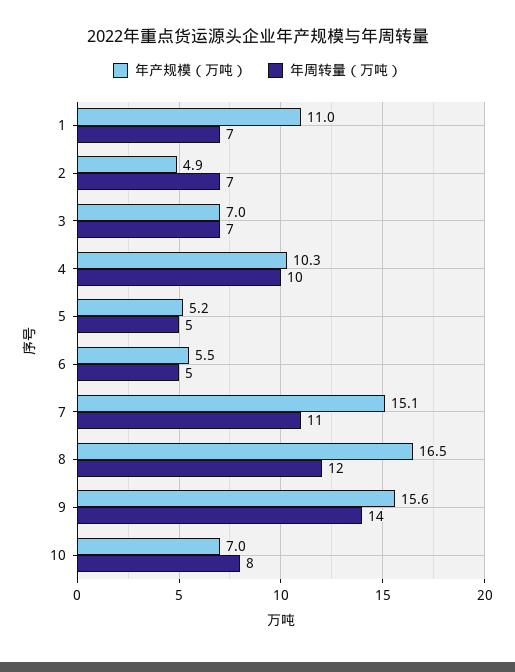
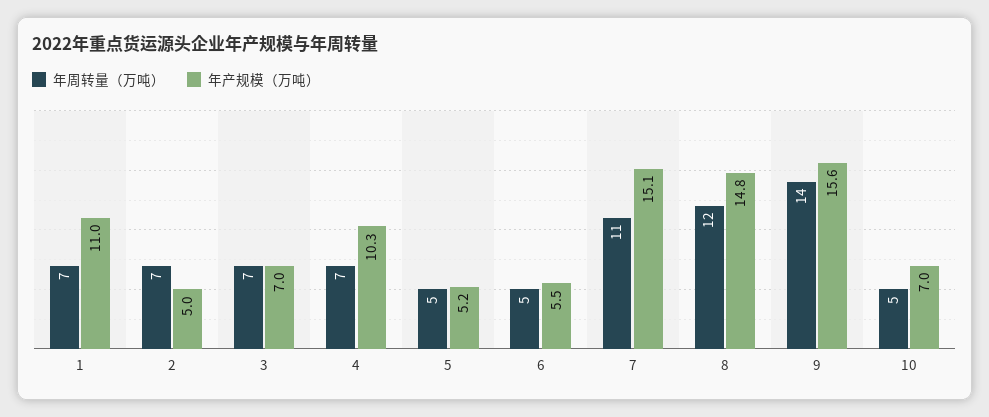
  {
    "年产规模（万吨）": {
      "1": 11,
-     "2": 4.9,
+     "2": 5,
      "3": 7,
      "4": 10.3,
      "5": 5.2,
      "6": 5.5,
      "7": 15.1,
-     "8": 16.5,
+     "8": 14.8,
      "9": 15.6,
      "10": 7
    },
    "年周转量（万吨）": {
      "1": 7,
      "2": 7,
      "3": 7,
-     "4": 10,
+     "4": 7,
      "5": 5,
      "6": 5,
      "7": 11,
      "8": 12,
      "9": 14,
-     "10": 8
+     "10": 5
    }
  }

